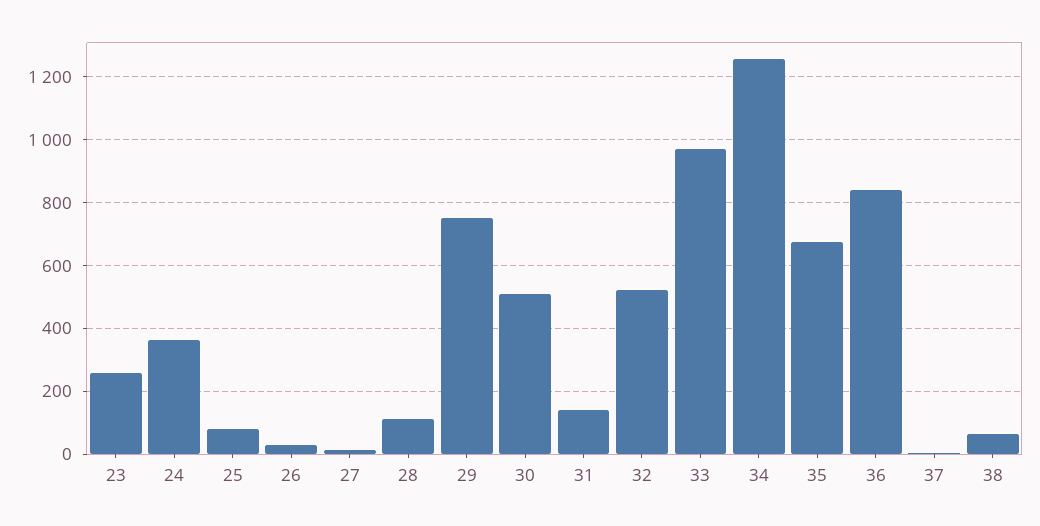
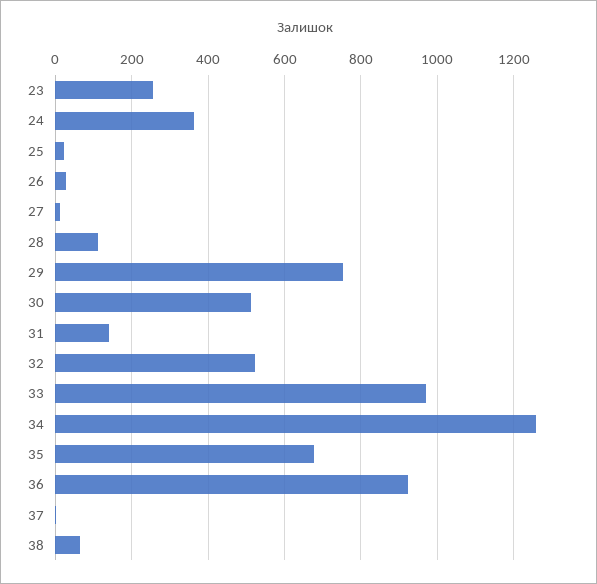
  {
    "23": 260,
    "24": 360,
-   "25": 80,
+   "25": 20,
    "26": 20,
    "27": 20,
    "28": 120,
    "29": 760,
    "30": 520,
    "31": 140,
    "32": 520,
    "33": 980,
    "34": 1260,
    "35": 680,
-   "36": 840,
+   "36": 920,
    "37": 0,
    "38": 60
  }

